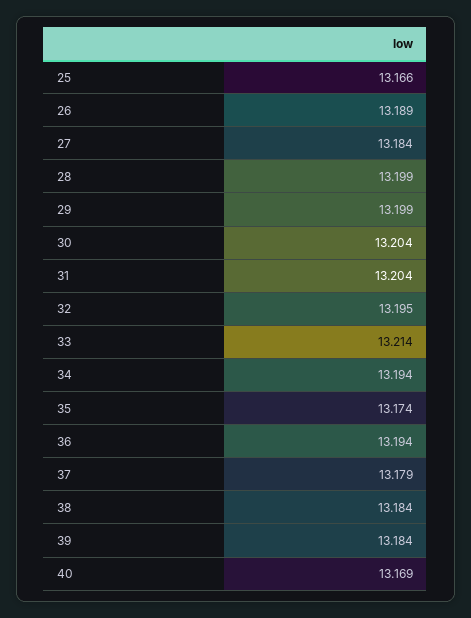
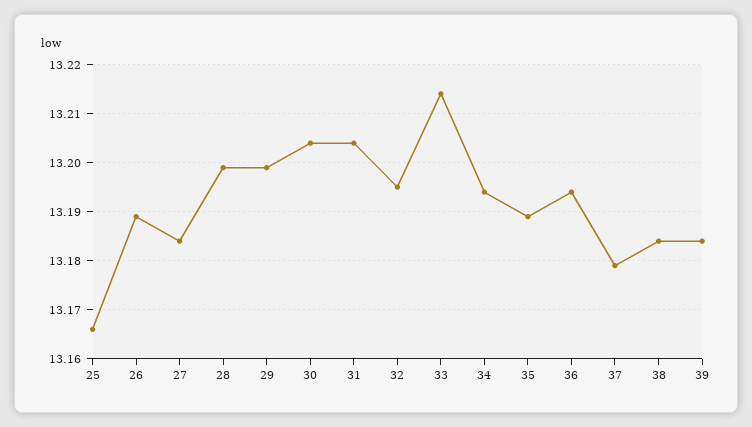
  {
    "25": 13.166,
    "26": 13.189,
    "27": 13.184,
    "28": 13.199,
    "29": 13.199,
    "30": 13.204,
    "31": 13.204,
    "32": 13.195,
    "33": 13.214,
    "34": 13.194,
-   "35": 13.174,
+   "35": 13.19,
    "36": 13.194,
    "37": 13.179,
    "38": 13.184,
-   "39": 13.184,
+   "39": 13.184
-   "40": 13.169
  }

